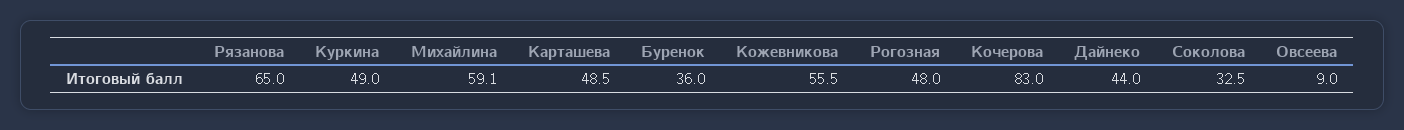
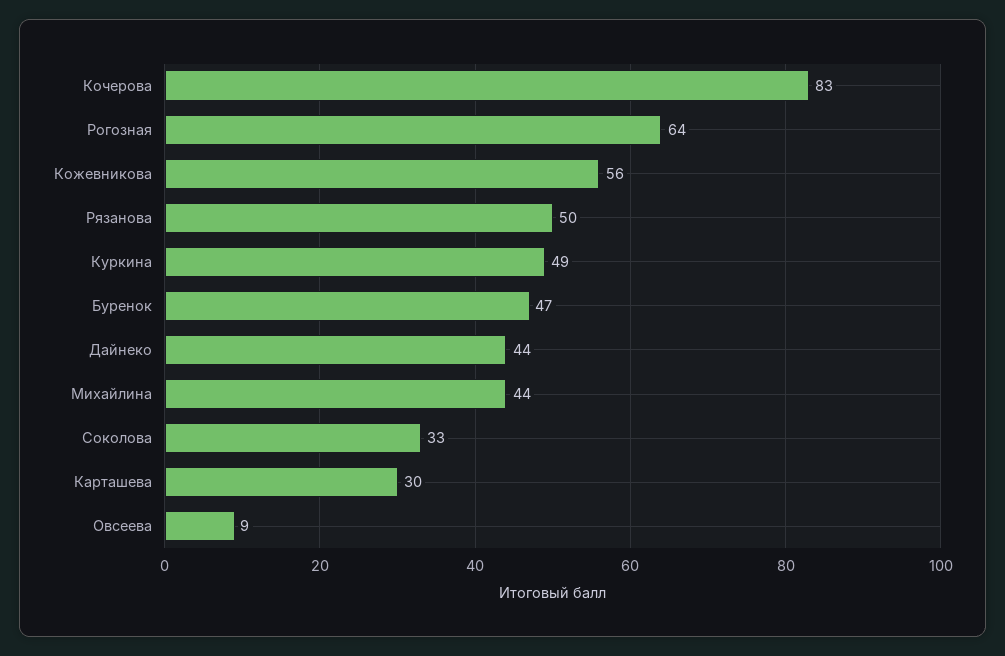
  {
-   "Рязанова": 65,
+   "Рязанова": 50,
    "Куркина": 49,
-   "Михайлина": 59.1,
+   "Михайлина": 44,
-   "Карташева": 48.5,
+   "Карташева": 30,
-   "Буренок": 36,
+   "Буренок": 47,
    "Кожевникова": 55.5,
-   "Рогозная": 48,
+   "Рогозная": 64,
    "Кочерова": 83,
    "Дайнеко": 44,
    "Соколова": 32.5,
    "Овсеева": 9
  }

